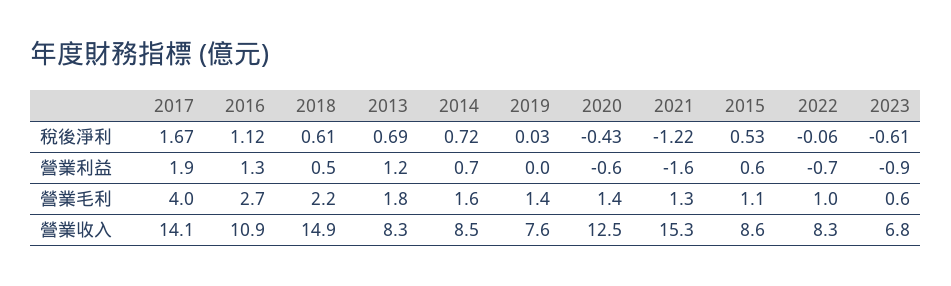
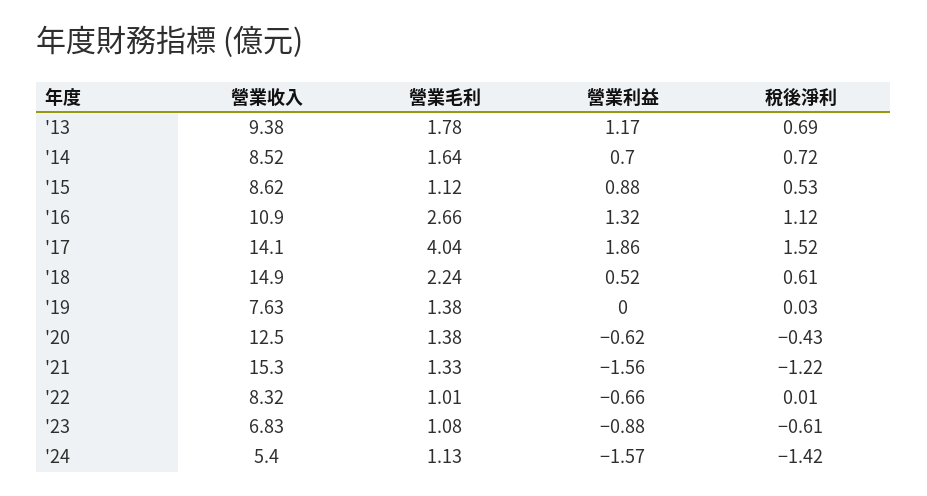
  {
    "2017": {
-     "稅後淨利": 1.67,
+     "稅後淨利": 1.52,
      "營業利益": 1.86,
      "營業毛利": 4.04,
      "營業收入": 14.1
    },
    "2016": {
      "稅後淨利": 1.12,
      "營業利益": 1.32,
      "營業毛利": 2.66,
      "營業收入": 10.9
    },
    "2018": {
      "稅後淨利": 0.61,
      "營業利益": 0.52,
      "營業毛利": 2.24,
      "營業收入": 14.9
    },
    "2013": {
      "稅後淨利": 0.69,
      "營業利益": 1.17,
      "營業毛利": 1.78,
-     "營業收入": 8.3
+     "營業收入": 9.38
    },
    "2014": {
      "稅後淨利": 0.72,
      "營業利益": 0.7,
      "營業毛利": 1.64,
      "營業收入": 8.52
    },
    "2019": {
      "稅後淨利": 0.03,
      "營業利益": 0,
      "營業毛利": 1.38,
      "營業收入": 7.63
    },
    "2020": {
      "稅後淨利": -0.43,
      "營業利益": -0.62,
      "營業毛利": 1.38,
      "營業收入": 12.5
    },
    "2021": {
      "稅後淨利": -1.22,
      "營業利益": -1.56,
      "營業毛利": 1.33,
      "營業收入": 15.3
    },
    "2015": {
      "稅後淨利": 0.53,
-     "營業利益": 0.6,
+     "營業利益": 0.88,
      "營業毛利": 1.12,
      "營業收入": 8.62
    },
    "2022": {
-     "稅後淨利": -0.06,
+     "稅後淨利": 0.01,
      "營業利益": -0.66,
      "營業毛利": 1.01,
      "營業收入": 8.32
    },
    "2023": {
      "稅後淨利": -0.61,
      "營業利益": -0.88,
-     "營業毛利": 0.6,
+     "營業毛利": 1.08,
      "營業收入": 6.83
-   }
+   },
+   "'24": {
+     "營業收入": 5.4,
+     "營業毛利": 1.13,
+     "營業利益": -1.57,
+     "稅後淨利": -1.42
+   }
  }

